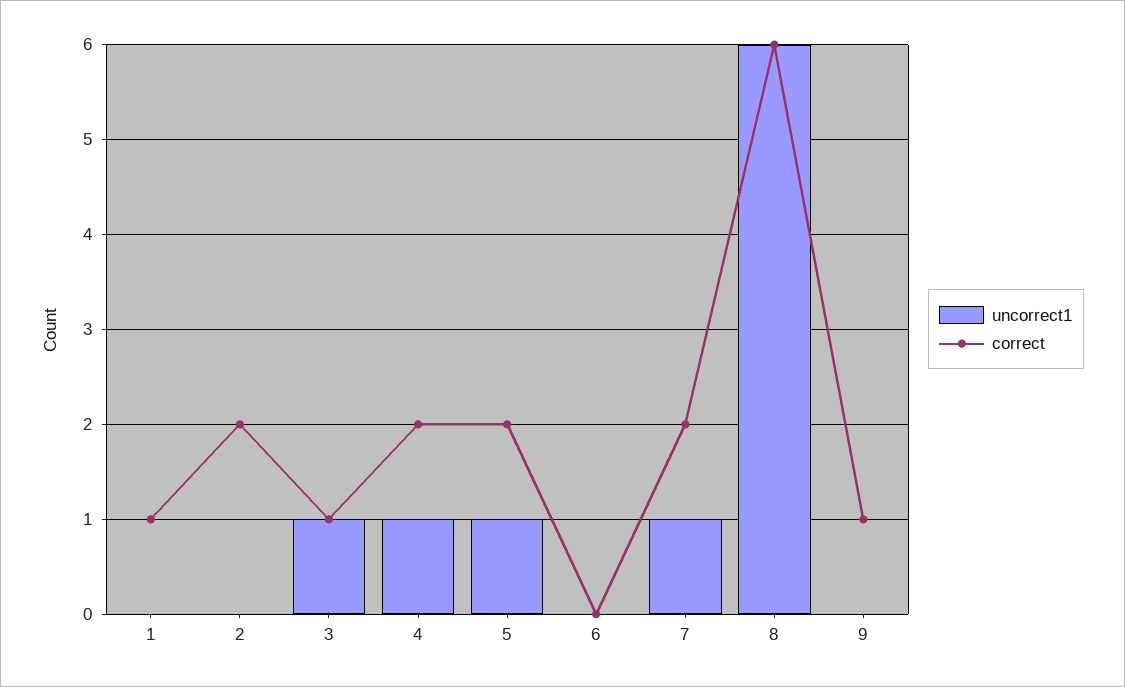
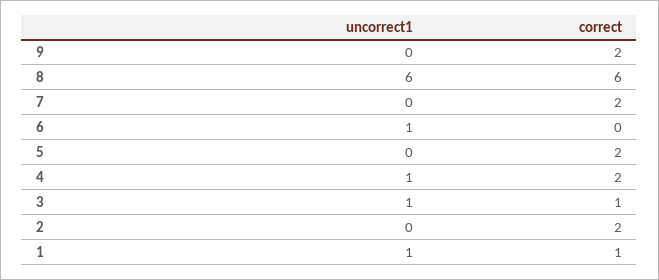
  {
    "uncorrect1": {
-     "1": 0,
+     "1": 1,
      "2": 0,
      "3": 1,
      "4": 1,
-     "5": 1,
+     "5": 0,
-     "6": 0,
+     "6": 1,
-     "7": 1,
+     "7": 0,
      "8": 6,
      "9": 0
    },
    "correct": {
      "1": 1,
      "2": 2,
      "3": 1,
      "4": 2,
      "5": 2,
      "6": 0,
      "7": 2,
      "8": 6,
-     "9": 1
+     "9": 2
    }
  }

